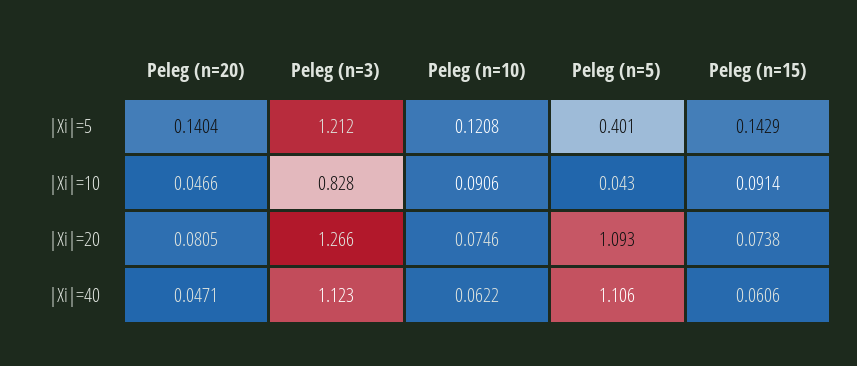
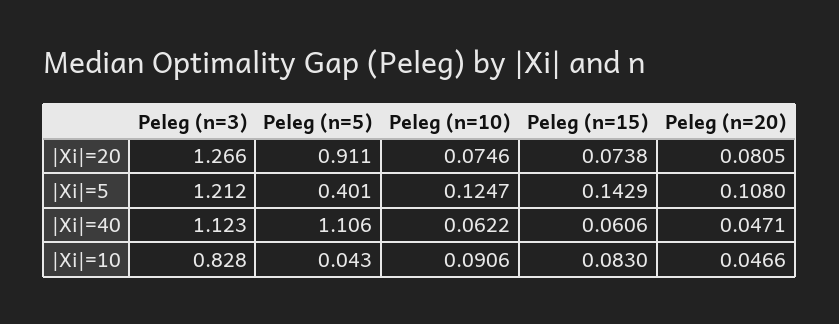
  {
    "Peleg (n=20)": {
-     "|Xi|=5": 0.1404,
+     "|Xi|=5": 0.108,
      "|Xi|=10": 0.0466,
      "|Xi|=20": 0.0805,
      "|Xi|=40": 0.0471
    },
    "Peleg (n=3)": {
      "|Xi|=5": 1.212,
      "|Xi|=10": 0.828,
      "|Xi|=20": 1.266,
      "|Xi|=40": 1.123
    },
    "Peleg (n=10)": {
-     "|Xi|=5": 0.1208,
+     "|Xi|=5": 0.1247,
      "|Xi|=10": 0.0906,
      "|Xi|=20": 0.0746,
      "|Xi|=40": 0.0622
    },
    "Peleg (n=5)": {
      "|Xi|=5": 0.401,
      "|Xi|=10": 0.043,
-     "|Xi|=20": 1.093,
+     "|Xi|=20": 0.911,
      "|Xi|=40": 1.106
    },
    "Peleg (n=15)": {
      "|Xi|=5": 0.1429,
-     "|Xi|=10": 0.0914,
+     "|Xi|=10": 0.083,
      "|Xi|=20": 0.0738,
      "|Xi|=40": 0.0606
    }
  }

